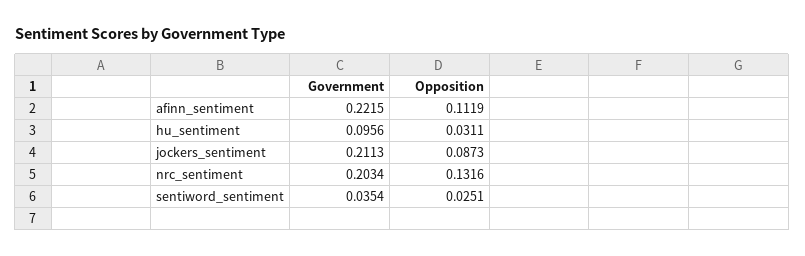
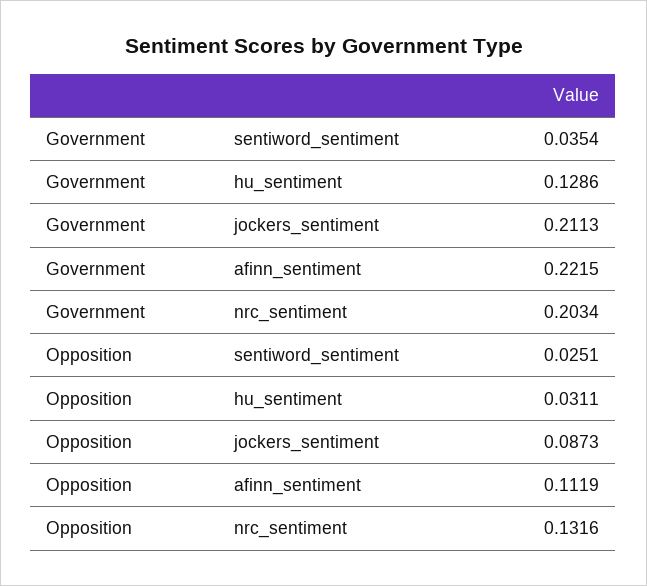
  {
    "Government": {
      "afinn_sentiment": 0.2215,
-     "hu_sentiment": 0.0956,
+     "hu_sentiment": 0.1286,
      "jockers_sentiment": 0.2113,
      "nrc_sentiment": 0.2034,
      "sentiword_sentiment": 0.0354
    },
    "Opposition": {
      "afinn_sentiment": 0.1119,
      "hu_sentiment": 0.0311,
      "jockers_sentiment": 0.0873,
      "nrc_sentiment": 0.1316,
      "sentiword_sentiment": 0.0251
    }
  }

